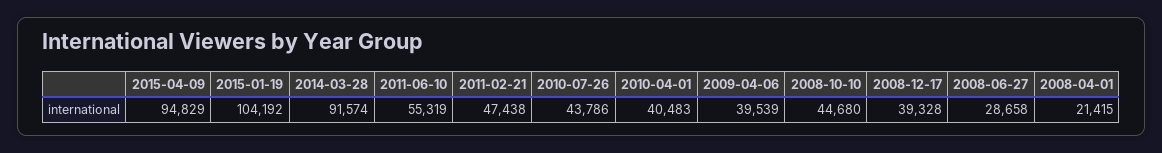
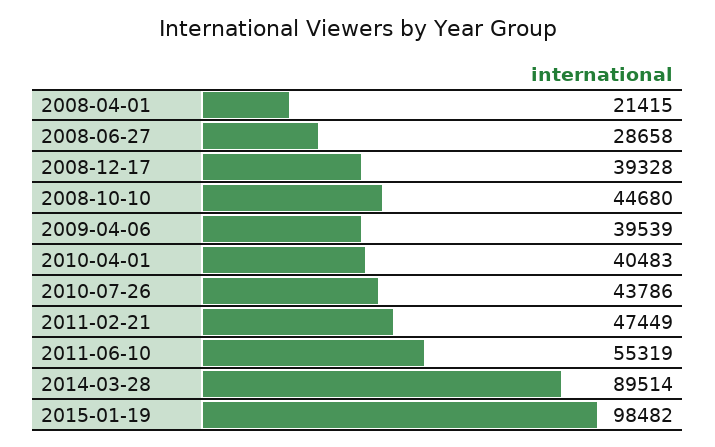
  {
-   "2015-04-09": 94829,
-   "2015-01-19": 104192,
+   "2015-01-19": 98482,
-   "2014-03-28": 91574,
+   "2014-03-28": 89514,
    "2011-06-10": 55319,
-   "2011-02-21": 47438,
+   "2011-02-21": 47449,
    "2010-07-26": 43786,
    "2010-04-01": 40483,
    "2009-04-06": 39539,
    "2008-10-10": 44680,
    "2008-12-17": 39328,
    "2008-06-27": 28658,
    "2008-04-01": 21415
  }

